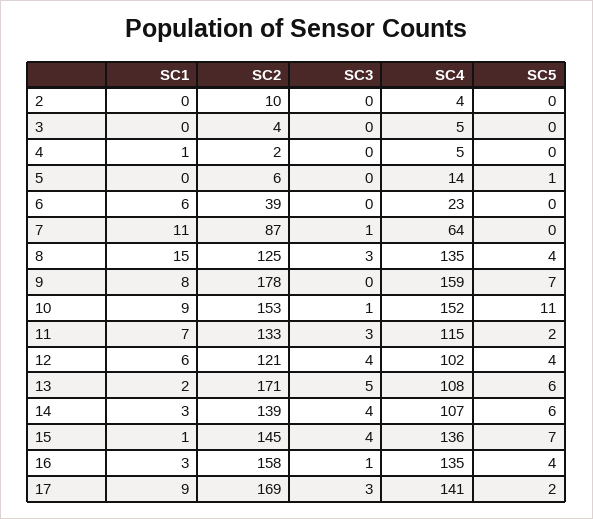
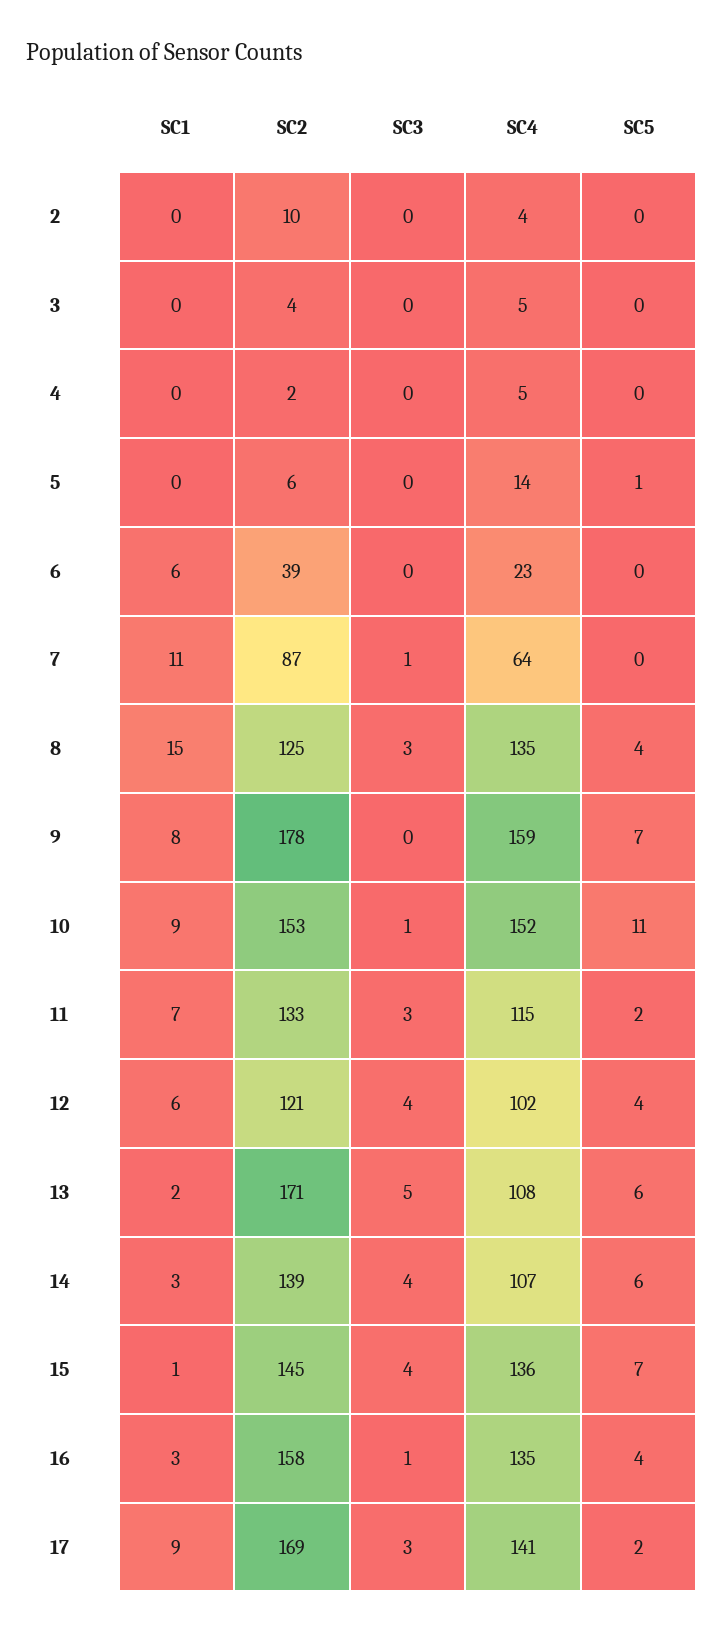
  {
    "SC1": {
      "2": 0,
      "3": 0,
-     "4": 1,
+     "4": 0,
      "5": 0,
      "6": 6,
      "7": 11,
      "8": 15,
      "9": 8,
      "10": 9,
      "11": 7,
      "12": 6,
      "13": 2,
      "14": 3,
      "15": 1,
      "16": 3,
      "17": 9
    },
    "SC2": {
      "2": 10,
      "3": 4,
      "4": 2,
      "5": 6,
      "6": 39,
      "7": 87,
      "8": 125,
      "9": 178,
      "10": 153,
      "11": 133,
      "12": 121,
      "13": 171,
      "14": 139,
      "15": 145,
      "16": 158,
      "17": 169
    },
    "SC3": {
      "2": 0,
      "3": 0,
      "4": 0,
      "5": 0,
      "6": 0,
      "7": 1,
      "8": 3,
      "9": 0,
      "10": 1,
      "11": 3,
      "12": 4,
      "13": 5,
      "14": 4,
      "15": 4,
      "16": 1,
      "17": 3
    },
    "SC4": {
      "2": 4,
      "3": 5,
      "4": 5,
      "5": 14,
      "6": 23,
      "7": 64,
      "8": 135,
      "9": 159,
      "10": 152,
      "11": 115,
      "12": 102,
      "13": 108,
      "14": 107,
      "15": 136,
      "16": 135,
      "17": 141
    },
    "SC5": {
      "2": 0,
      "3": 0,
      "4": 0,
      "5": 1,
      "6": 0,
      "7": 0,
      "8": 4,
      "9": 7,
      "10": 11,
      "11": 2,
      "12": 4,
      "13": 6,
      "14": 6,
      "15": 7,
      "16": 4,
      "17": 2
    }
  }

